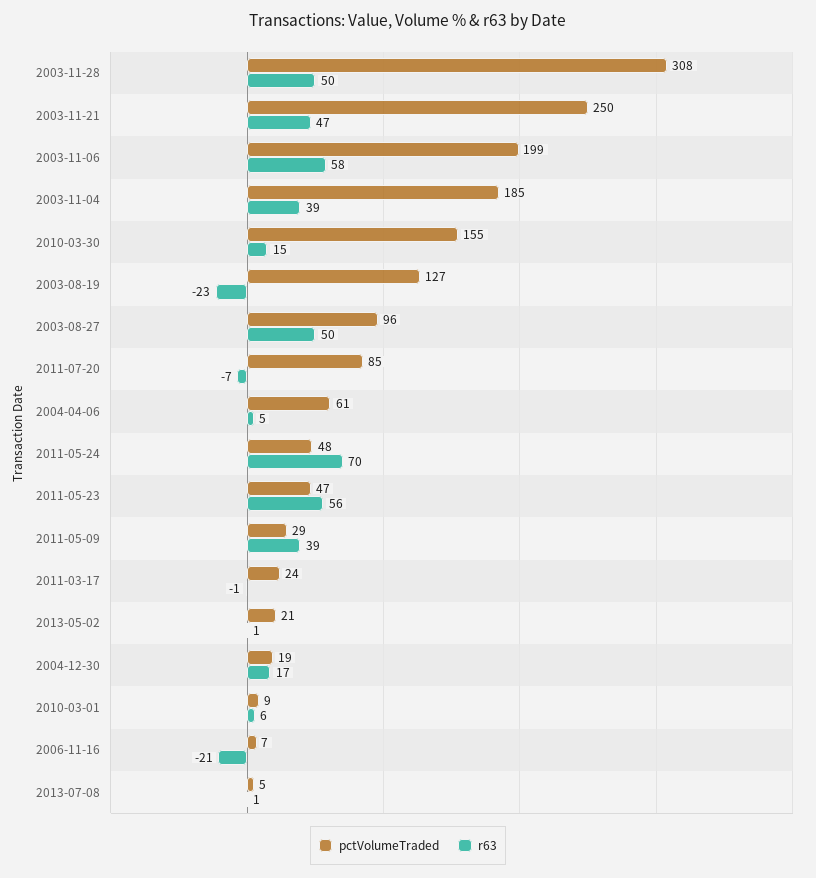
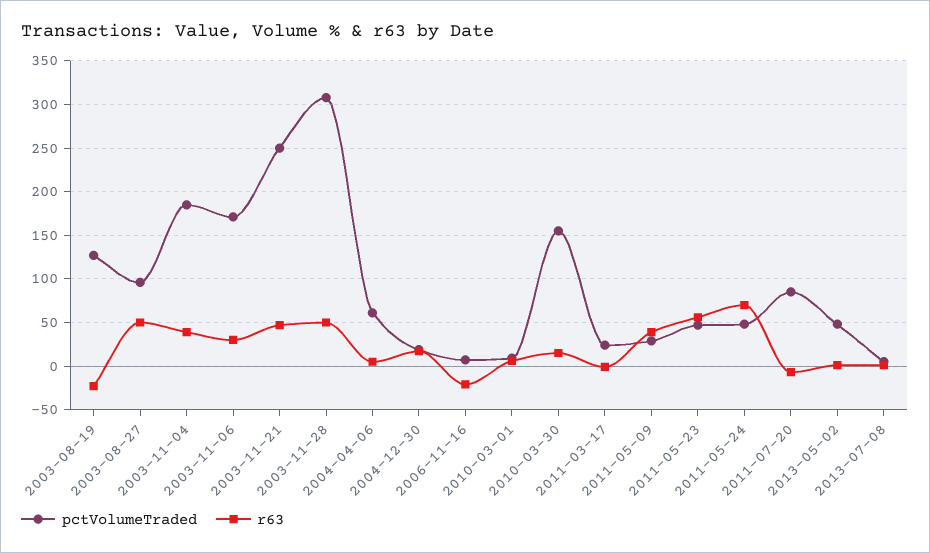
  {
    "pctVolumeTraded": {
      "2003-11-28": 308,
      "2003-11-21": 250,
-     "2003-11-06": 199,
+     "2003-11-06": 170,
      "2003-11-04": 185,
      "2010-03-30": 155,
      "2003-08-19": 127,
      "2003-08-27": 96,
      "2011-07-20": 85,
      "2004-04-06": 61,
      "2011-05-24": 48,
      "2011-05-23": 47,
      "2011-05-09": 29,
      "2011-03-17": 24,
-     "2013-05-02": 21,
+     "2013-05-02": 50,
      "2004-12-30": 19,
      "2010-03-01": 9,
      "2006-11-16": 7,
      "2013-07-08": 5
    },
    "r63": {
      "2003-11-28": 50,
      "2003-11-21": 47,
-     "2003-11-06": 58,
+     "2003-11-06": 30,
      "2003-11-04": 39,
      "2010-03-30": 15,
      "2003-08-19": -23,
      "2003-08-27": 50,
      "2011-07-20": -7,
      "2004-04-06": 5,
      "2011-05-24": 70,
      "2011-05-23": 56,
      "2011-05-09": 39,
      "2011-03-17": -1,
      "2013-05-02": 1,
      "2004-12-30": 17,
      "2010-03-01": 6,
      "2006-11-16": -21,
      "2013-07-08": 1
    }
  }

